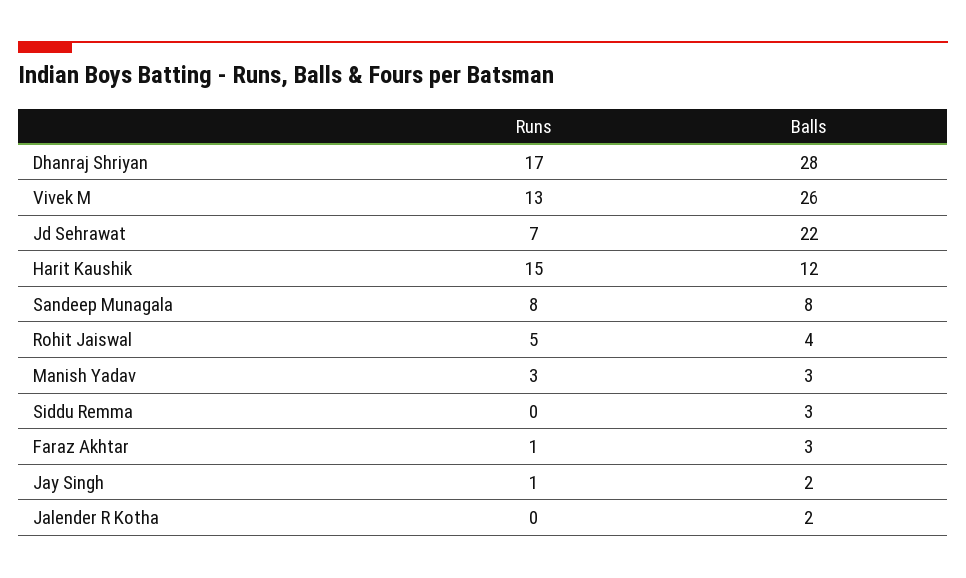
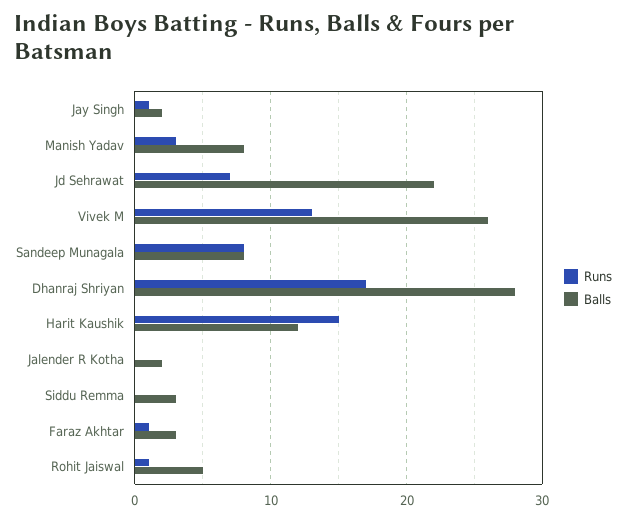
  {
    "Runs": {
      "Dhanraj Shriyan": 17,
      "Vivek M": 13,
      "Jd Sehrawat": 7,
      "Harit Kaushik": 15,
      "Sandeep Munagala": 8,
-     "Rohit Jaiswal": 5,
+     "Rohit Jaiswal": 1,
      "Manish Yadav": 3,
      "Siddu Remma": 0,
      "Faraz Akhtar": 1,
      "Jay Singh": 1,
      "Jalender R Kotha": 0
    },
    "Balls": {
      "Dhanraj Shriyan": 28,
      "Vivek M": 26,
      "Jd Sehrawat": 22,
      "Harit Kaushik": 12,
      "Sandeep Munagala": 8,
-     "Rohit Jaiswal": 4,
+     "Rohit Jaiswal": 5,
-     "Manish Yadav": 3,
+     "Manish Yadav": 8,
      "Siddu Remma": 3,
      "Faraz Akhtar": 3,
      "Jay Singh": 2,
      "Jalender R Kotha": 2
    }
  }

